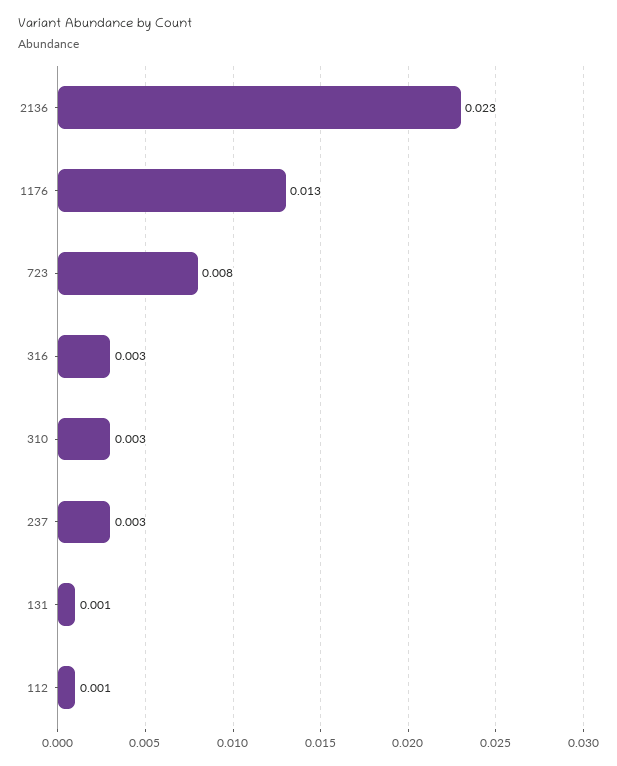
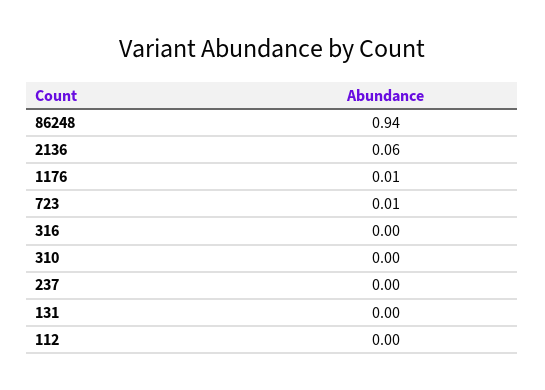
  {
-   "2136": 0.023,
+   "2136": 0.06,
    "1176": 0.013,
    "723": 0.008,
    "316": 0.003,
    "310": 0.003,
    "237": 0.003,
    "131": 0.001,
-   "112": 0.001
+   "112": 0.001,
+   "86248": 0.94
  }

